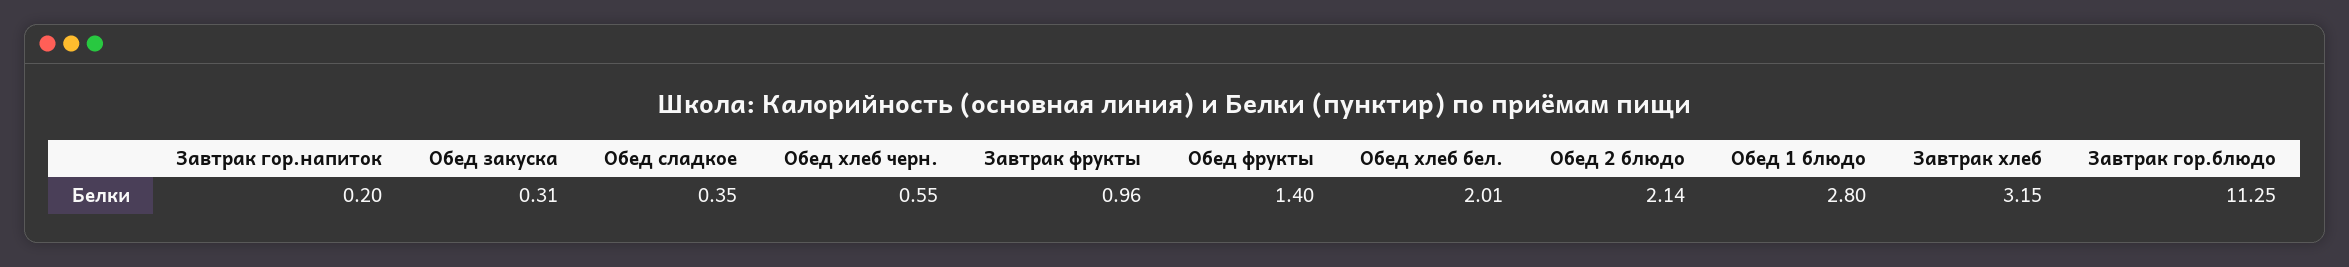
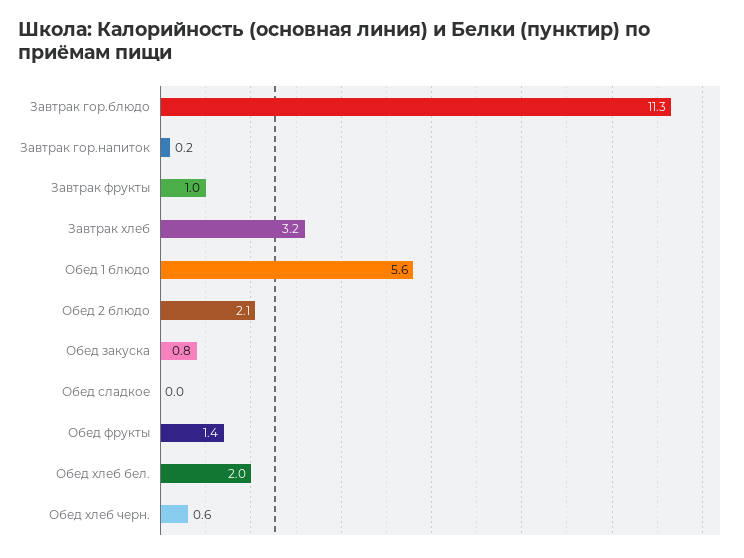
  {
    "Завтрак гор.напиток": 0.2,
-   "Обед закуска": 0.31,
+   "Обед закуска": 0.8,
-   "Обед сладкое": 0.35,
+   "Обед сладкое": 0,
    "Обед хлеб черн.": 0.55,
    "Завтрак фрукты": 0.96,
    "Обед фрукты": 1.4,
    "Обед хлеб бел.": 2.01,
    "Обед 2 блюдо": 2.14,
-   "Обед 1 блюдо": 2.8,
+   "Обед 1 блюдо": 5.6,
    "Завтрак хлеб": 3.15,
    "Завтрак гор.блюдо": 11.25
  }

